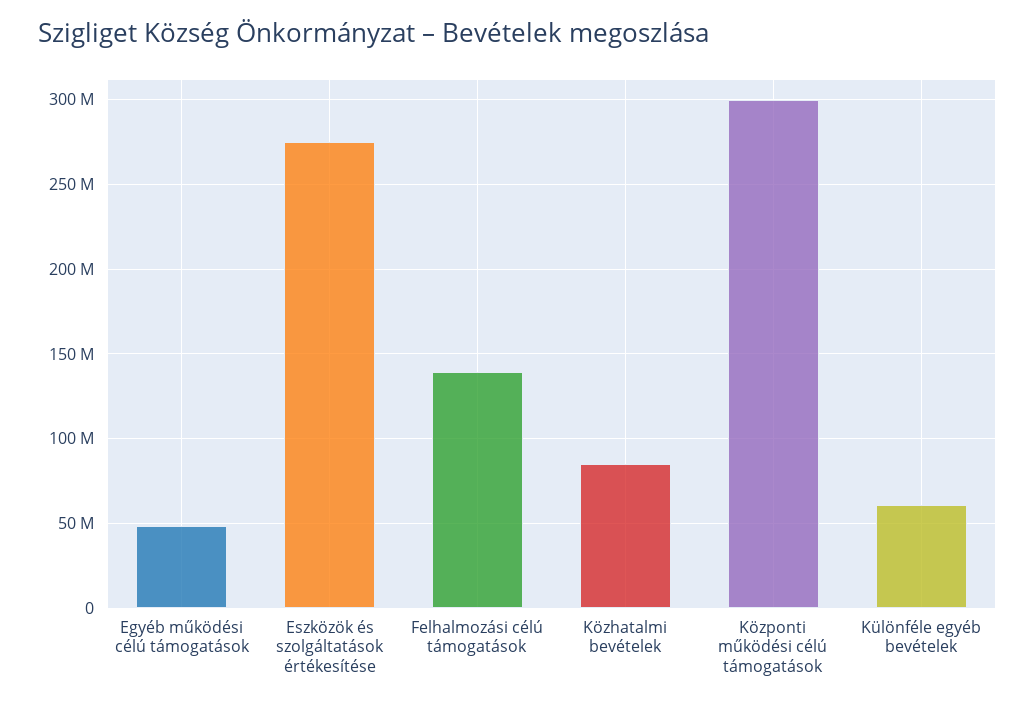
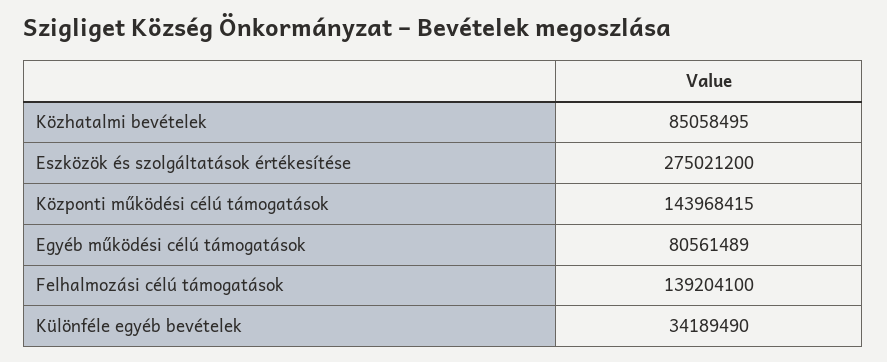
  {
-   "Egyéb működési célú támogatások": 50000000,
+   "Egyéb működési célú támogatások": 80561489,
    "Eszközök és szolgáltatások értékesítése": 275021200,
    "Felhalmozási célú támogatások": 139204100,
    "Közhatalmi bevételek": 85058495,
-   "Központi működési célú támogatások": 300000000,
+   "Központi működési célú támogatások": 143968415,
-   "Különféle egyéb bevételek": 60000000
+   "Különféle egyéb bevételek": 34189490
  }

